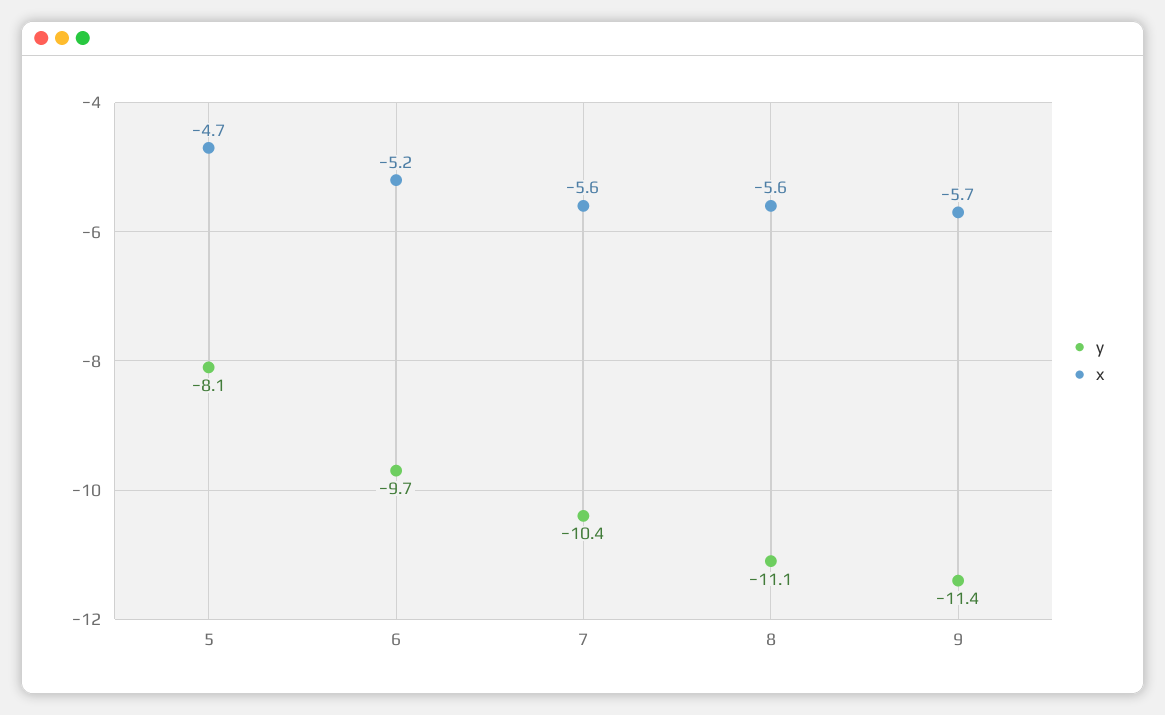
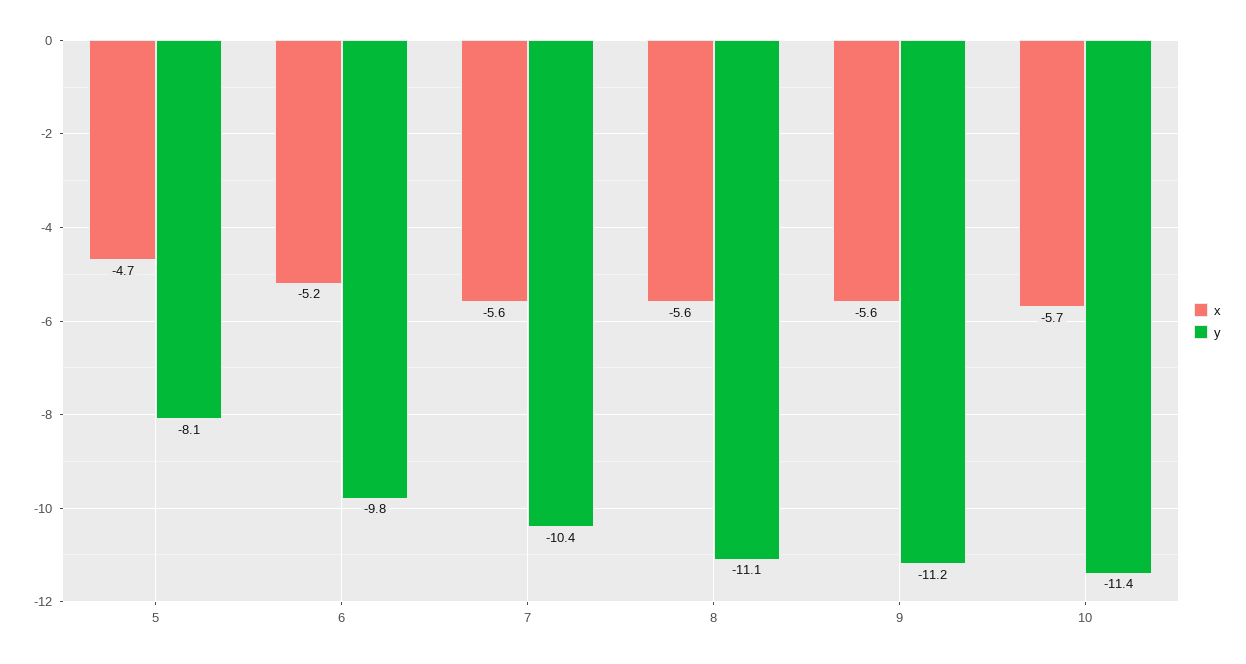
  {
    "y": {
      "5": -8.1,
-     "6": -9.7,
+     "6": -9.8,
      "7": -10.4,
      "8": -11.1,
-     "9": -11.4
+     "9": -11.2,
+     "10": -11.4
    },
    "x": {
      "5": -4.7,
      "6": -5.2,
      "7": -5.6,
      "8": -5.6,
-     "9": -5.7
+     "9": -5.6,
+     "10": -5.7
    }
  }

